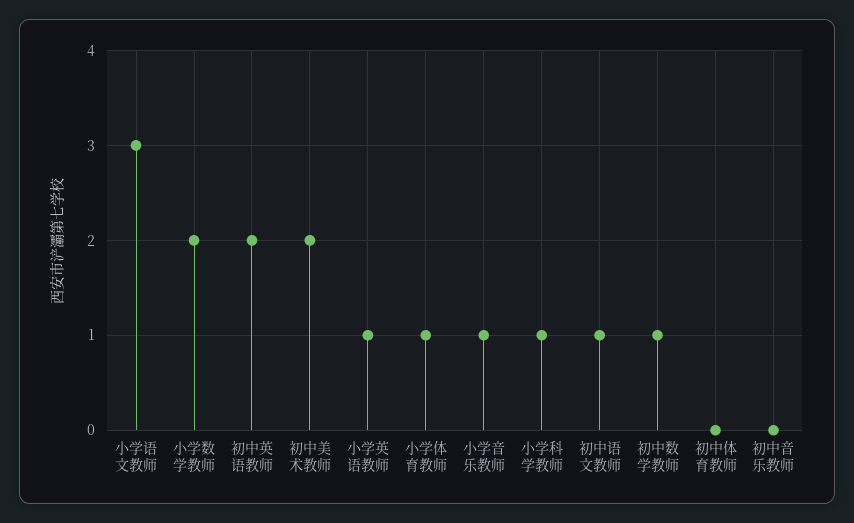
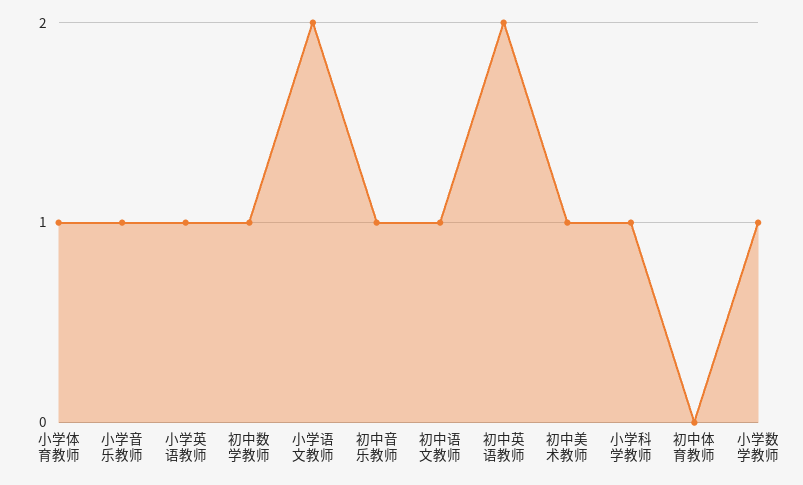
  {
-   "小学语文教师": 3,
+   "小学语文教师": 2,
-   "小学数学教师": 2,
+   "小学数学教师": 1,
    "初中英语教师": 2,
-   "初中美术教师": 2,
+   "初中美术教师": 1,
    "小学英语教师": 1,
    "小学体育教师": 1,
    "小学音乐教师": 1,
    "小学科学教师": 1,
    "初中语文教师": 1,
    "初中数学教师": 1,
    "初中体育教师": 0,
-   "初中音乐教师": 0
+   "初中音乐教师": 1
  }

